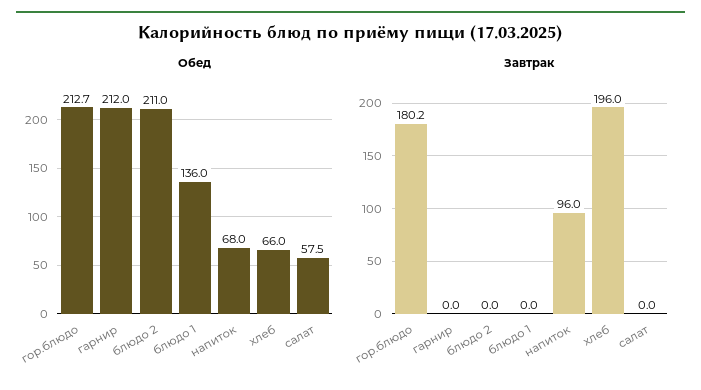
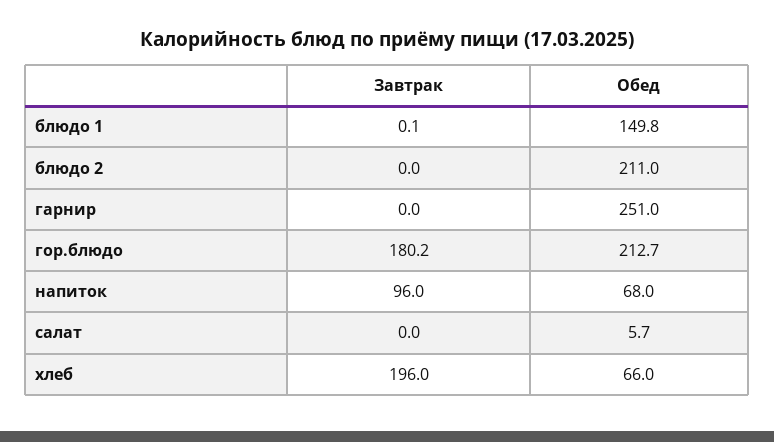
  {
    "Обед": {
      "гор.блюдо": 212.7,
-     "гарнир": 212,
+     "гарнир": 251,
      "блюдо 2": 211,
-     "блюдо 1": 136,
+     "блюдо 1": 149.8,
      "напиток": 68,
      "хлеб": 66,
-     "салат": 57.5
+     "салат": 5.7
    },
    "Завтрак": {
      "гор.блюдо": 180.2,
      "гарнир": 0,
      "блюдо 2": 0,
-     "блюдо 1": 0,
+     "блюдо 1": 0.1,
      "напиток": 96,
      "хлеб": 196,
      "салат": 0
    }
  }

